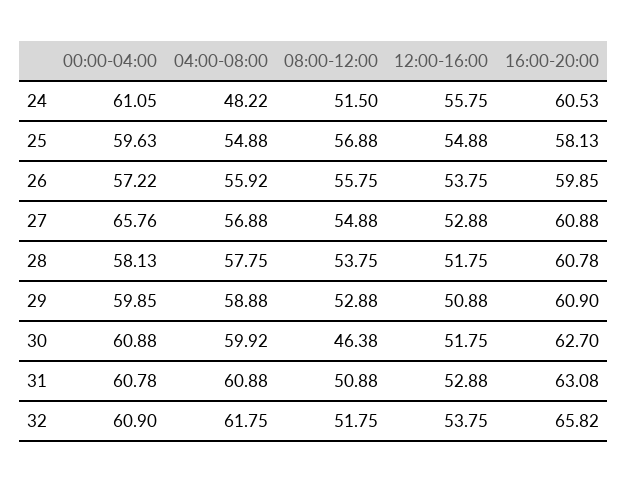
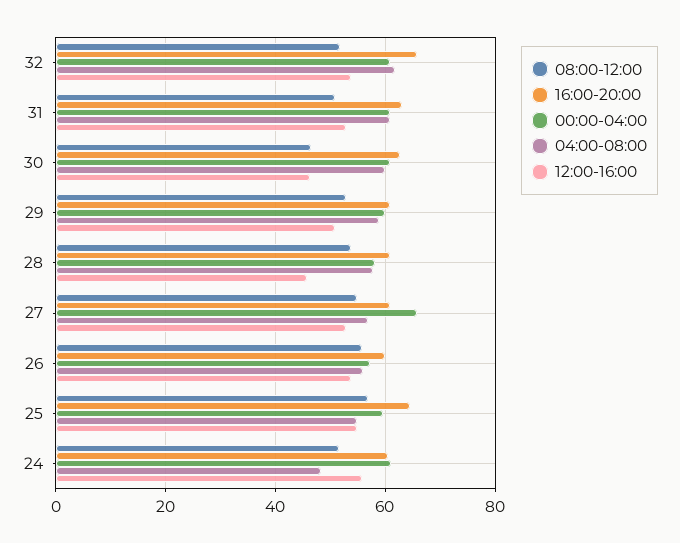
  {
    "00:00-04:00": {
      "24": 61.05,
      "25": 59.63,
      "26": 57.22,
      "27": 65.76,
      "28": 58.13,
      "29": 59.85,
      "30": 60.88,
      "31": 60.78,
      "32": 60.9
    },
    "04:00-08:00": {
      "24": 48.22,
      "25": 54.88,
      "26": 55.92,
      "27": 56.88,
      "28": 57.75,
      "29": 58.88,
      "30": 59.92,
      "31": 60.88,
      "32": 61.75
    },
    "08:00-12:00": {
      "24": 51.5,
      "25": 56.88,
      "26": 55.75,
      "27": 54.88,
      "28": 53.75,
      "29": 52.88,
      "30": 46.38,
      "31": 50.88,
      "32": 51.75
    },
    "12:00-16:00": {
      "24": 55.75,
      "25": 54.88,
      "26": 53.75,
      "27": 52.88,
-     "28": 51.75,
+     "28": 46,
      "29": 50.88,
-     "30": 51.75,
+     "30": 46,
      "31": 52.88,
      "32": 53.75
    },
    "16:00-20:00": {
      "24": 60.53,
-     "25": 58.13,
+     "25": 64,
      "26": 59.85,
      "27": 60.88,
      "28": 60.78,
      "29": 60.9,
      "30": 62.7,
      "31": 63.08,
      "32": 65.82
    }
  }

